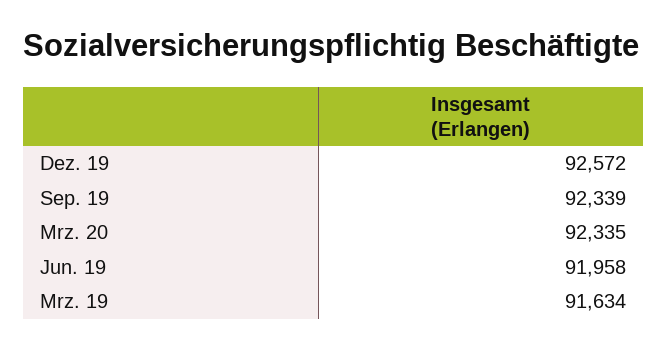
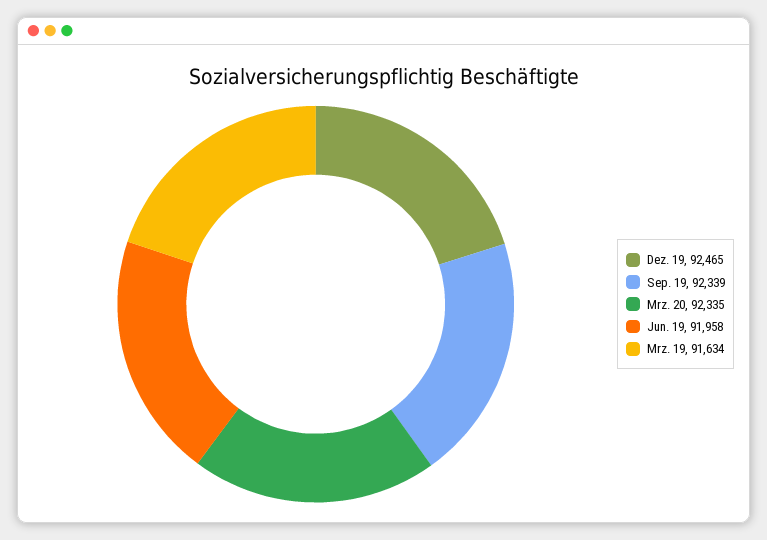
  {
-   "Dez. 19": 92572,
+   "Dez. 19": 92465,
    "Sep. 19": 92339,
    "Mrz. 20": 92335,
    "Jun. 19": 91958,
    "Mrz. 19": 91634
  }

